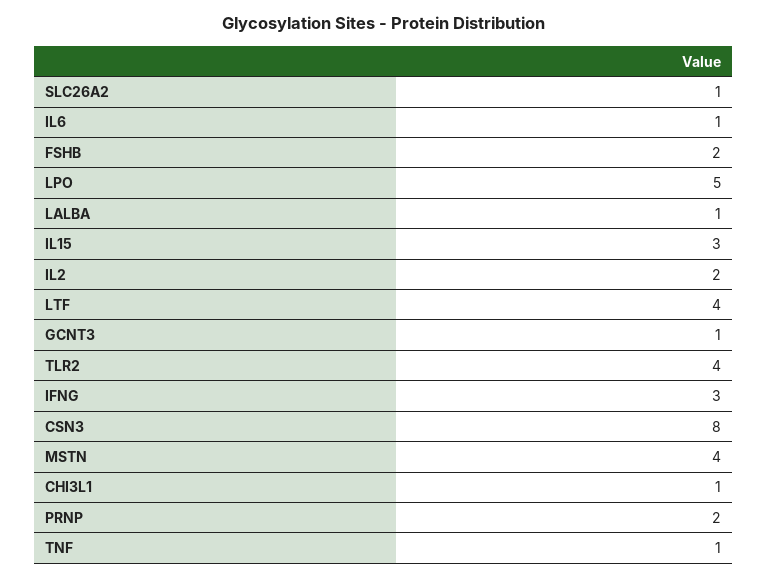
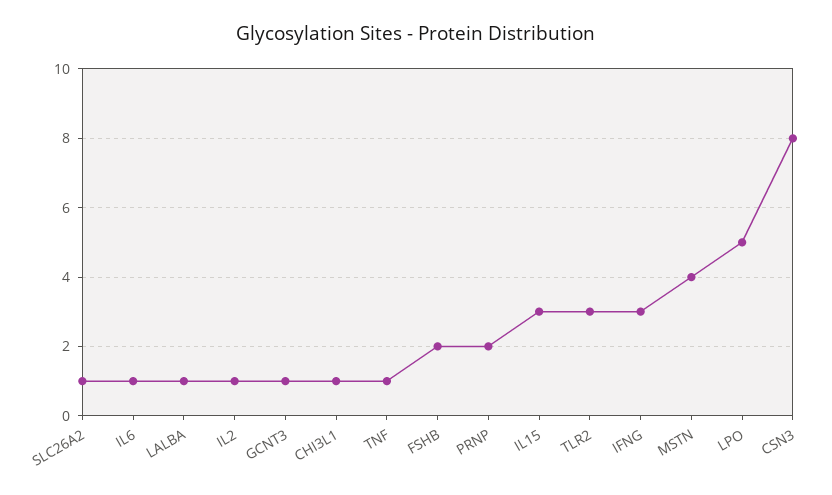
  {
    "SLC26A2": 1,
    "IL6": 1,
    "FSHB": 2,
    "LPO": 5,
    "LALBA": 1,
    "IL15": 3,
-   "IL2": 2,
+   "IL2": 1,
-   "LTF": 4,
    "GCNT3": 1,
-   "TLR2": 4,
+   "TLR2": 3,
    "IFNG": 3,
    "CSN3": 8,
    "MSTN": 4,
    "CHI3L1": 1,
    "PRNP": 2,
    "TNF": 1
  }

